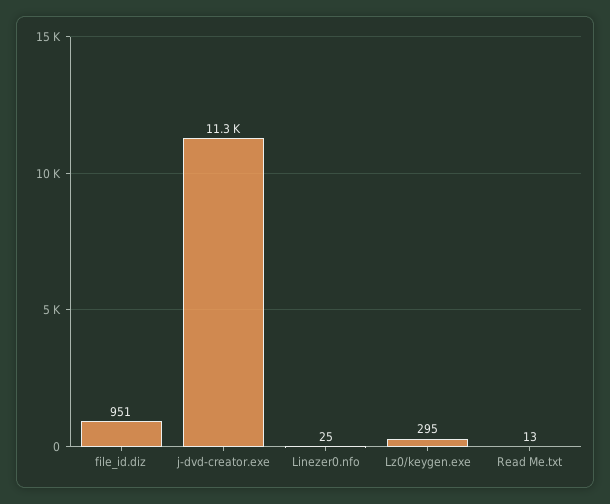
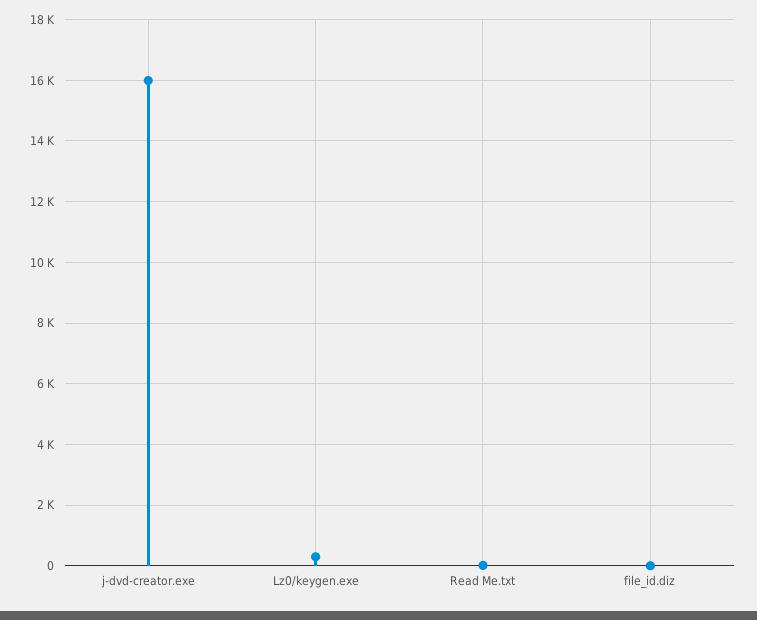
  {
-   "file_id.diz": 951,
+   "file_id.diz": 0,
-   "j-dvd-creator.exe": 11300,
+   "j-dvd-creator.exe": 16000,
-   "Linezer0.nfo": 25,
    "Lz0/keygen.exe": 295,
    "Read Me.txt": 13
  }

